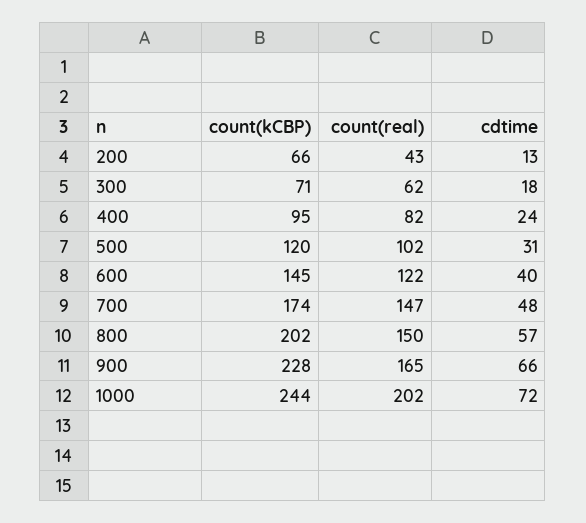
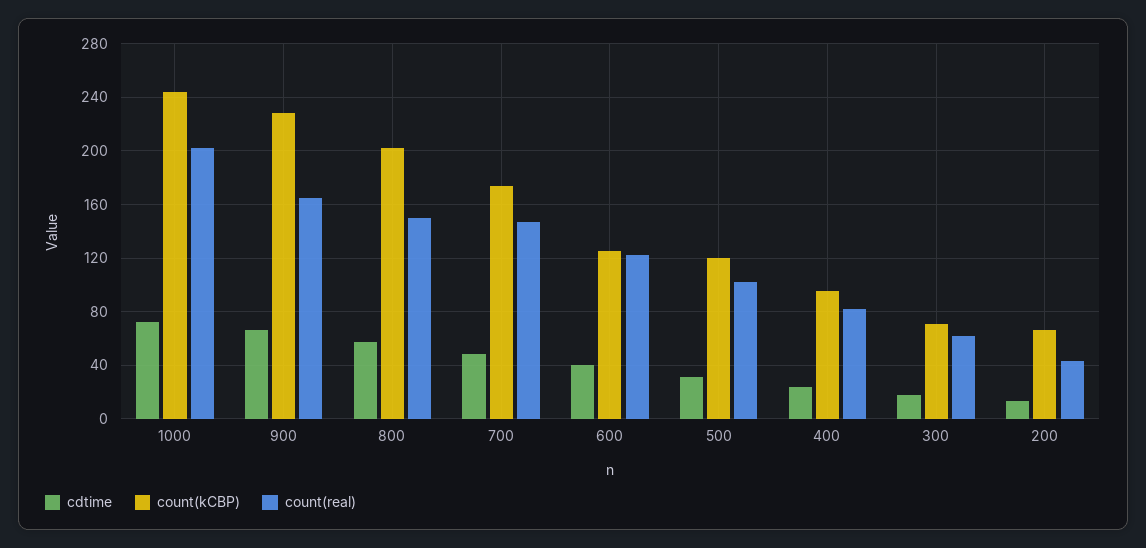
  {
    "count(kCBP)": {
      "200": 66,
      "300": 71,
      "400": 95,
      "500": 120,
-     "600": 145,
+     "600": 125,
      "700": 174,
      "800": 202,
      "900": 228,
      "1000": 244
    },
    "count(real)": {
      "200": 43,
      "300": 62,
      "400": 82,
      "500": 102,
      "600": 122,
      "700": 147,
      "800": 150,
      "900": 165,
      "1000": 202
    },
    "cdtime": {
      "200": 13,
      "300": 18,
      "400": 24,
      "500": 31,
      "600": 40,
      "700": 48,
      "800": 57,
      "900": 66,
      "1000": 72
    }
  }

